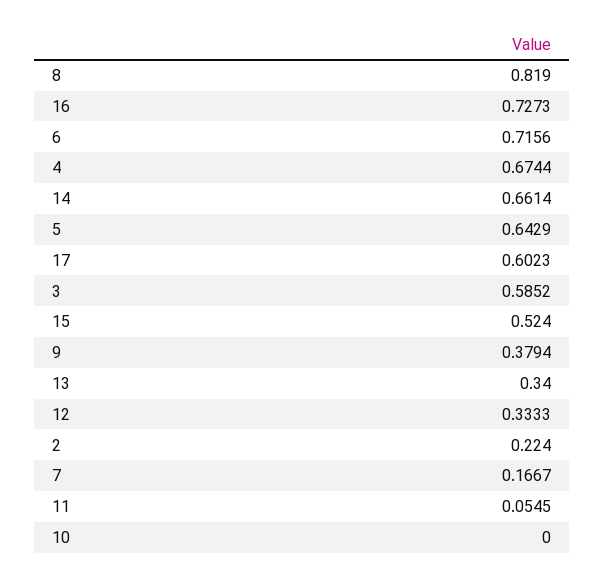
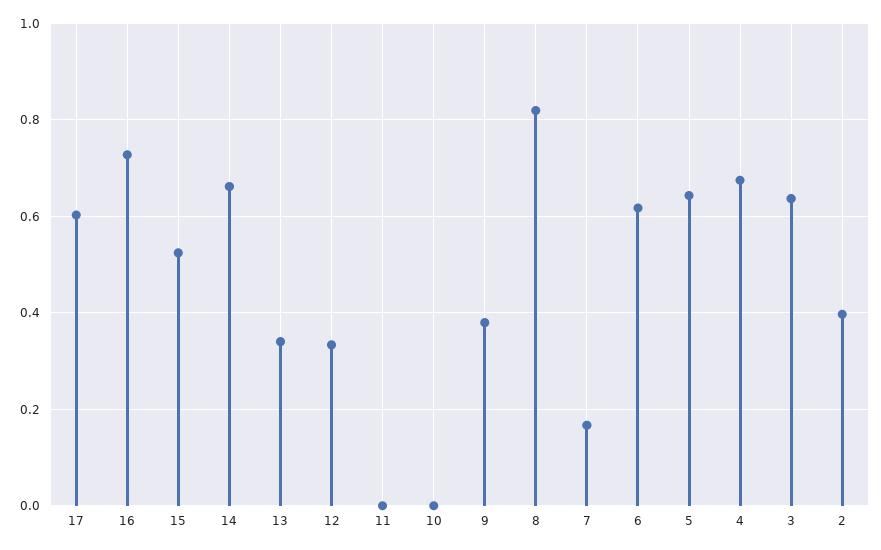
  {
    "8": 0.819,
    "16": 0.7273,
-   "6": 0.7156,
+   "6": 0.62,
    "4": 0.6744,
    "14": 0.6614,
    "5": 0.6429,
    "17": 0.6023,
-   "3": 0.5852,
+   "3": 0.64,
    "15": 0.524,
    "9": 0.3794,
    "13": 0.34,
    "12": 0.3333,
-   "2": 0.224,
+   "2": 0.4,
    "7": 0.1667,
-   "11": 0.0545,
+   "11": 0,
    "10": 0
  }

